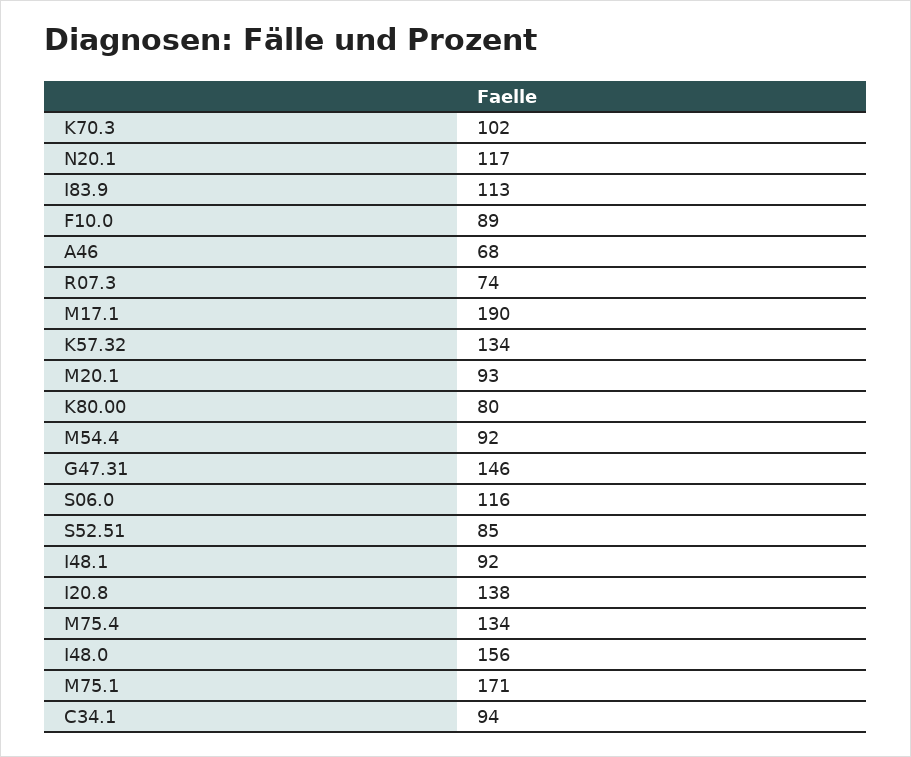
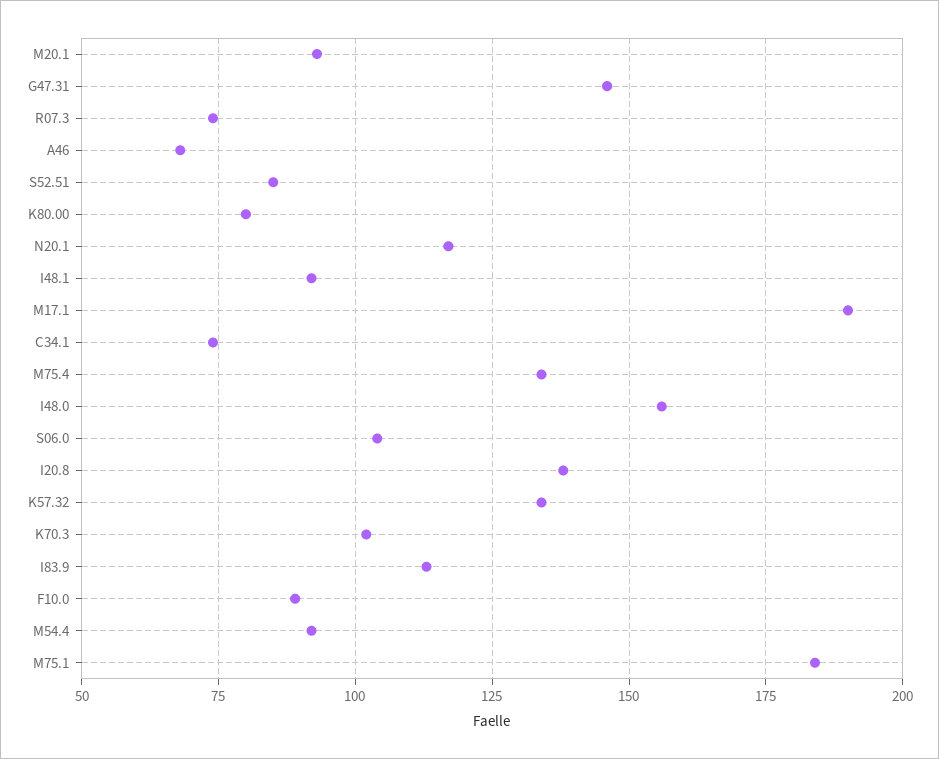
  {
    "K70.3": 102,
    "N20.1": 117,
    "I83.9": 113,
    "F10.0": 89,
    "A46": 68,
    "R07.3": 74,
    "M17.1": 190,
    "K57.32": 134,
    "M20.1": 93,
    "K80.00": 80,
    "M54.4": 92,
    "G47.31": 146,
-   "S06.0": 116,
+   "S06.0": 105,
    "S52.51": 85,
    "I48.1": 92,
    "I20.8": 138,
    "M75.4": 134,
    "I48.0": 156,
-   "M75.1": 171,
+   "M75.1": 185,
-   "C34.1": 94
+   "C34.1": 75
  }

